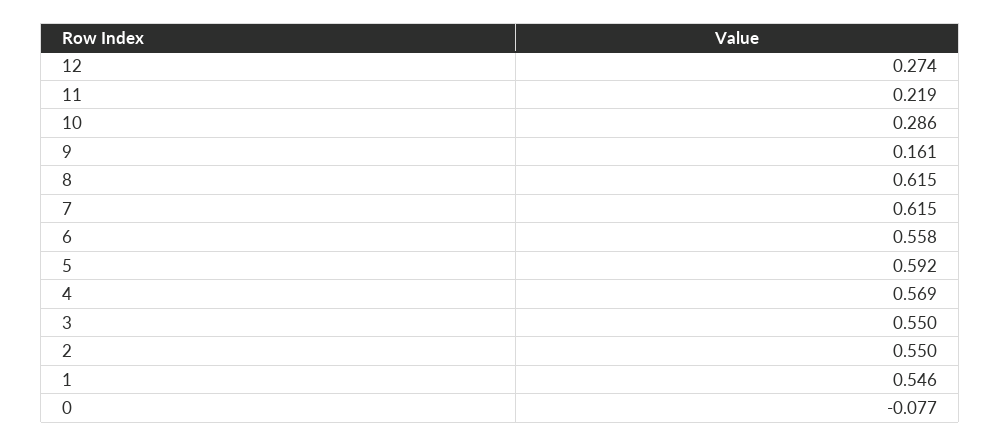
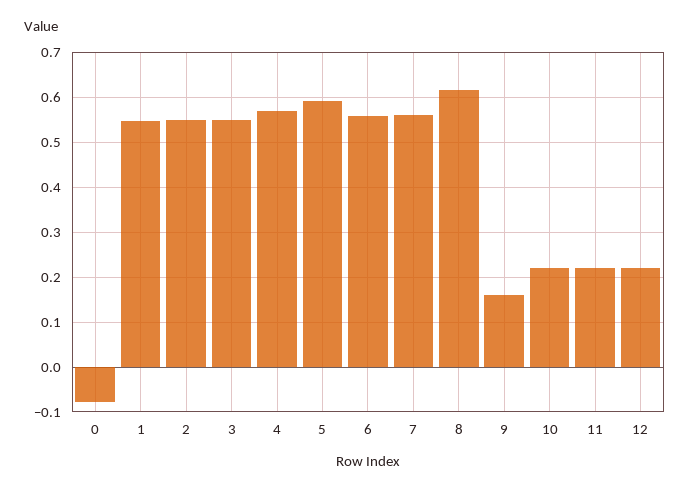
  {
-   "12": 0.274,
+   "12": 0.22,
    "11": 0.219,
-   "10": 0.286,
+   "10": 0.22,
    "9": 0.161,
    "8": 0.615,
-   "7": 0.615,
+   "7": 0.56,
    "6": 0.558,
    "5": 0.592,
    "4": 0.569,
    "3": 0.55,
    "2": 0.55,
    "1": 0.546,
    "0": -0.077
  }

